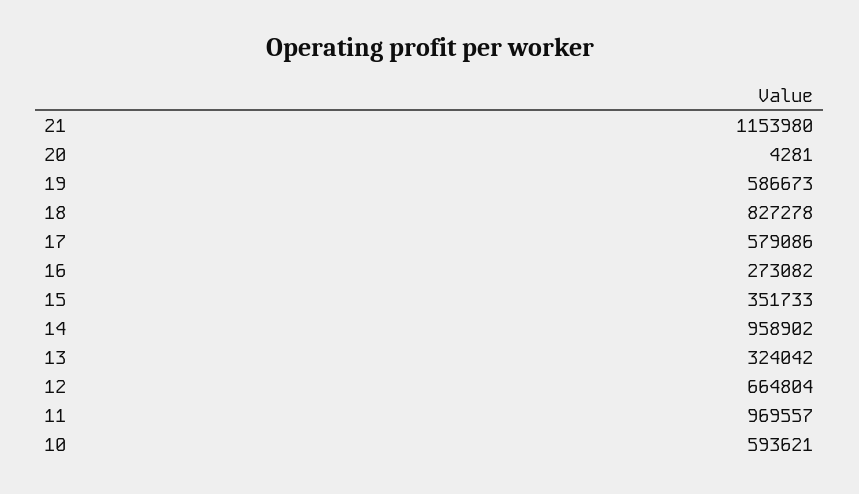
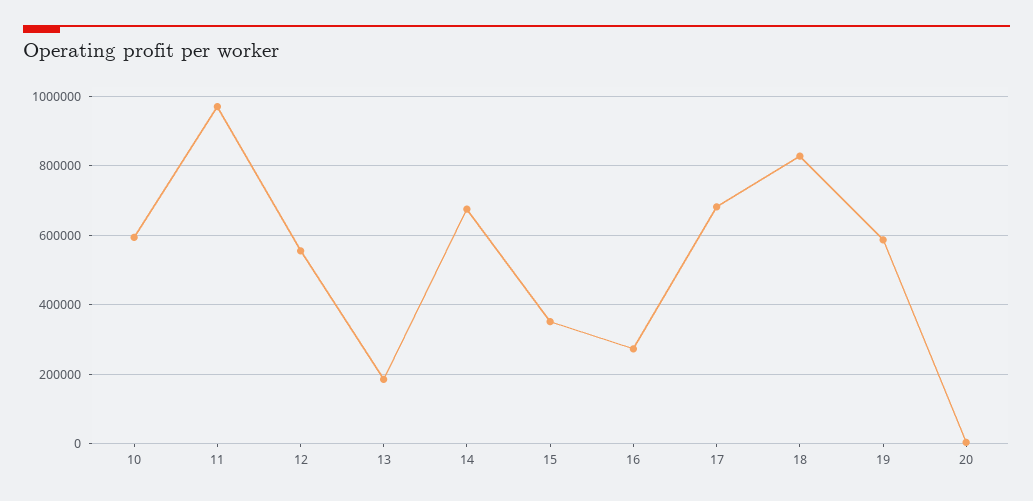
  {
-   "21": 1153980,
    "20": 4281,
    "19": 586673,
    "18": 827278,
-   "17": 579086,
+   "17": 680000,
    "16": 273082,
    "15": 351733,
-   "14": 958902,
+   "14": 680000,
-   "13": 324042,
+   "13": 180000,
-   "12": 664804,
+   "12": 560000,
    "11": 969557,
    "10": 593621
  }

